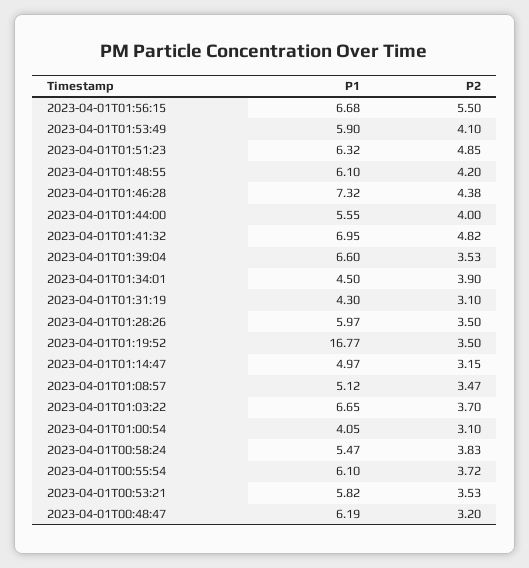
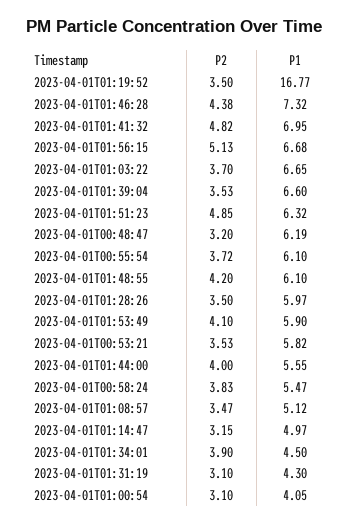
  {
    "P1": {
      "2023-04-01T01:56:15": 6.68,
      "2023-04-01T01:53:49": 5.9,
      "2023-04-01T01:51:23": 6.32,
      "2023-04-01T01:48:55": 6.1,
      "2023-04-01T01:46:28": 7.32,
      "2023-04-01T01:44:00": 5.55,
      "2023-04-01T01:41:32": 6.95,
      "2023-04-01T01:39:04": 6.6,
      "2023-04-01T01:34:01": 4.5,
      "2023-04-01T01:31:19": 4.3,
      "2023-04-01T01:28:26": 5.97,
      "2023-04-01T01:19:52": 16.77,
      "2023-04-01T01:14:47": 4.97,
      "2023-04-01T01:08:57": 5.12,
      "2023-04-01T01:03:22": 6.65,
      "2023-04-01T01:00:54": 4.05,
      "2023-04-01T00:58:24": 5.47,
      "2023-04-01T00:55:54": 6.1,
      "2023-04-01T00:53:21": 5.82,
      "2023-04-01T00:48:47": 6.19
    },
    "P2": {
-     "2023-04-01T01:56:15": 5.5,
+     "2023-04-01T01:56:15": 5.13,
      "2023-04-01T01:53:49": 4.1,
      "2023-04-01T01:51:23": 4.85,
      "2023-04-01T01:48:55": 4.2,
      "2023-04-01T01:46:28": 4.38,
      "2023-04-01T01:44:00": 4,
      "2023-04-01T01:41:32": 4.82,
      "2023-04-01T01:39:04": 3.53,
      "2023-04-01T01:34:01": 3.9,
      "2023-04-01T01:31:19": 3.1,
      "2023-04-01T01:28:26": 3.5,
      "2023-04-01T01:19:52": 3.5,
      "2023-04-01T01:14:47": 3.15,
      "2023-04-01T01:08:57": 3.47,
      "2023-04-01T01:03:22": 3.7,
      "2023-04-01T01:00:54": 3.1,
      "2023-04-01T00:58:24": 3.83,
      "2023-04-01T00:55:54": 3.72,
      "2023-04-01T00:53:21": 3.53,
      "2023-04-01T00:48:47": 3.2
    }
  }

